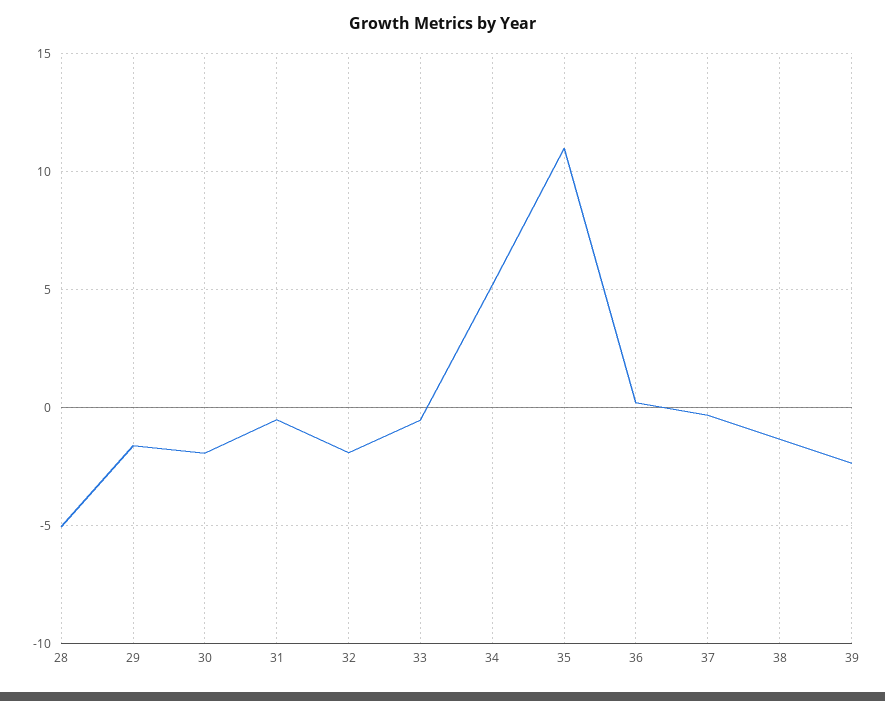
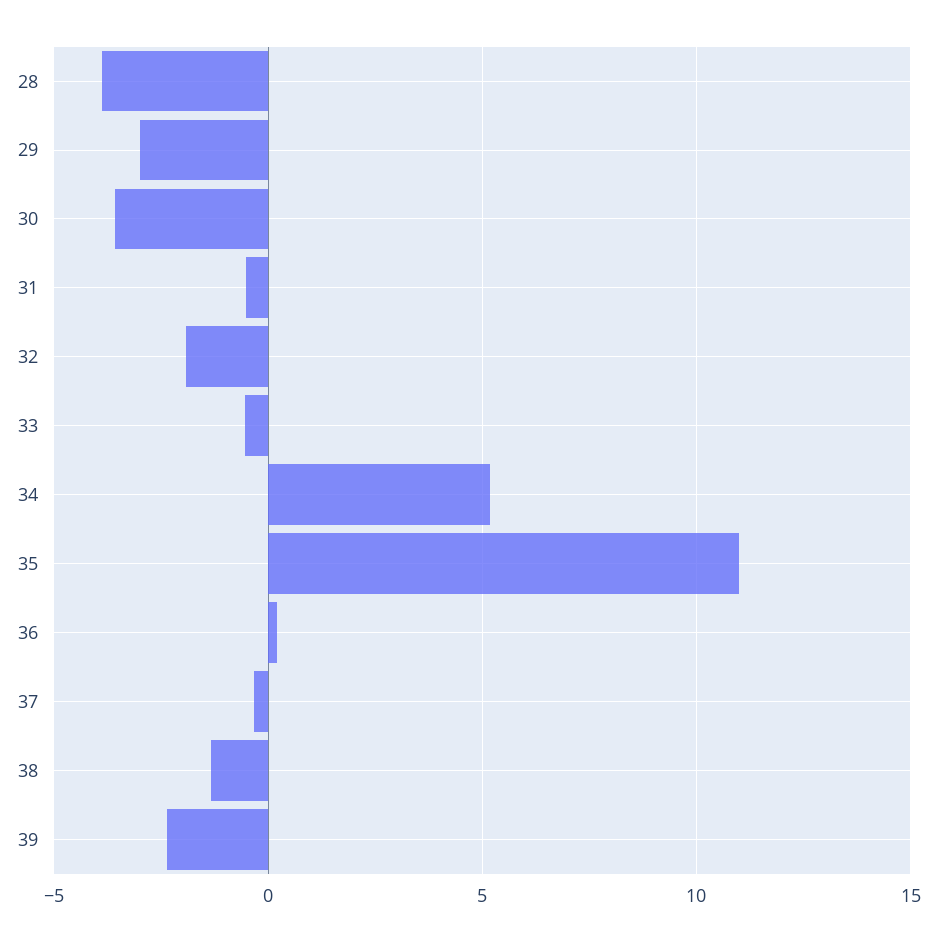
  {
-   "28": -5,
+   "28": -4,
-   "29": -1.5,
+   "29": -3,
-   "30": -2,
+   "30": -3.5,
    "31": -0.5,
    "32": -2,
    "33": -0.5,
    "34": 5,
    "35": 11,
    "36": 0,
    "37": -0.5,
    "38": -1.5,
    "39": -2.5
  }

